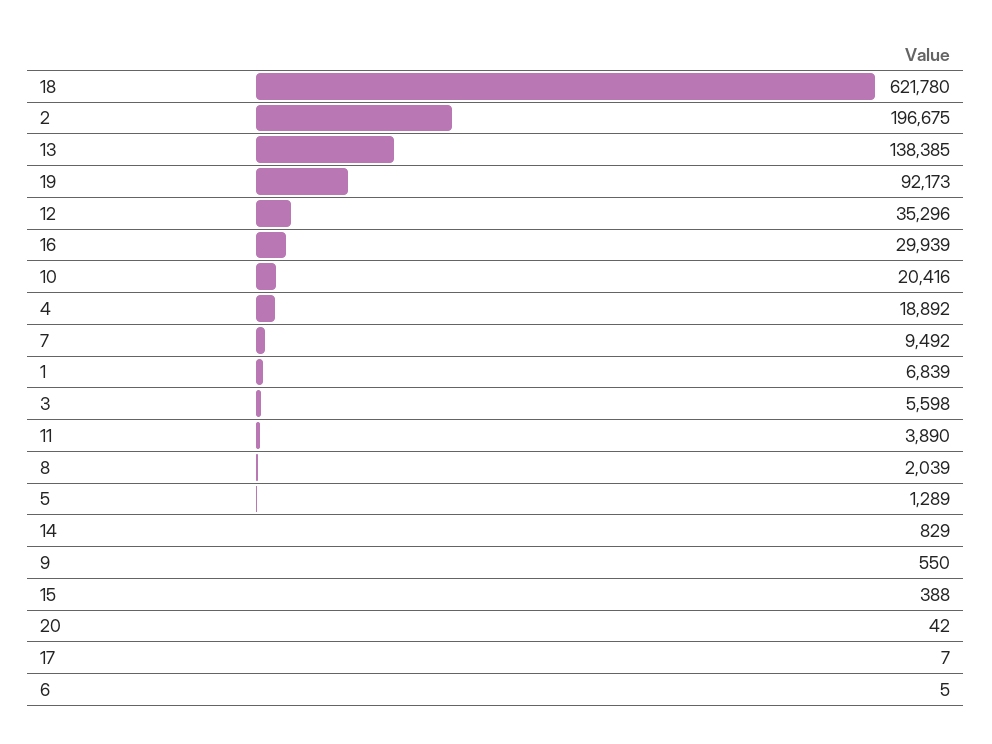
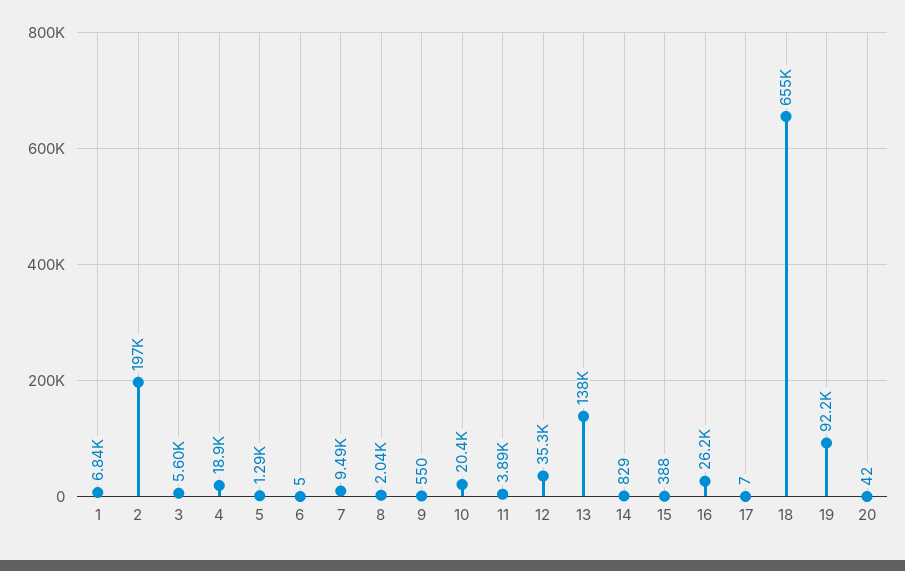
  {
-   "18": 621780,
+   "18": 655000,
    "2": 196675,
    "13": 138385,
    "19": 92173,
    "12": 35296,
-   "16": 29939,
+   "16": 26200,
    "10": 20416,
    "4": 18892,
    "7": 9492,
    "1": 6839,
    "3": 5598,
    "11": 3890,
    "8": 2039,
    "5": 1289,
    "14": 829,
    "9": 550,
    "15": 388,
    "20": 42,
    "17": 7,
    "6": 5
  }

